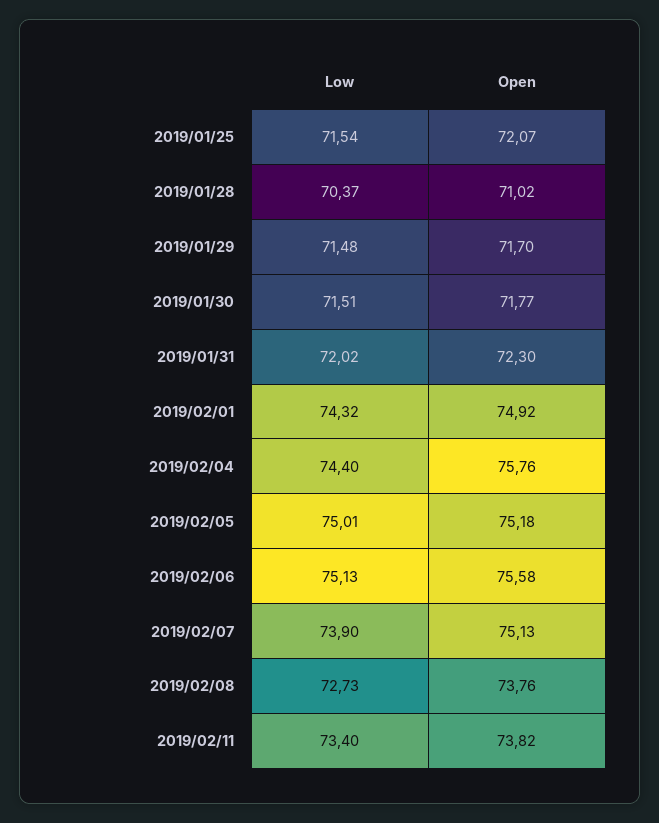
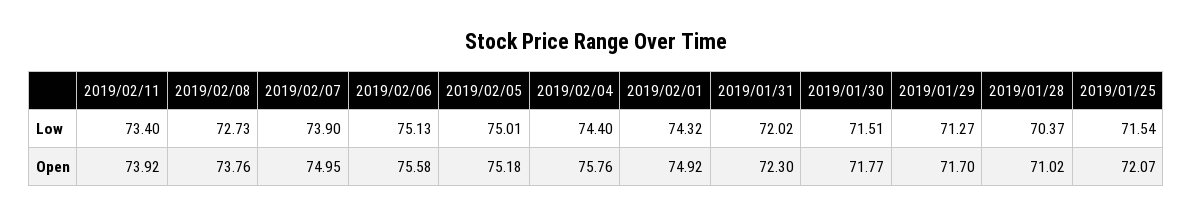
  {
    "Low": {
      "2019/01/25": 71.54,
      "2019/01/28": 70.37,
-     "2019/01/29": 71.48,
+     "2019/01/29": 71.27,
      "2019/01/30": 71.51,
      "2019/01/31": 72.02,
      "2019/02/01": 74.32,
      "2019/02/04": 74.4,
      "2019/02/05": 75.01,
      "2019/02/06": 75.13,
      "2019/02/07": 73.9,
      "2019/02/08": 72.73,
      "2019/02/11": 73.4
    },
    "Open": {
      "2019/01/25": 72.07,
      "2019/01/28": 71.02,
      "2019/01/29": 71.7,
      "2019/01/30": 71.77,
      "2019/01/31": 72.3,
      "2019/02/01": 74.92,
      "2019/02/04": 75.76,
      "2019/02/05": 75.18,
      "2019/02/06": 75.58,
-     "2019/02/07": 75.13,
+     "2019/02/07": 74.95,
      "2019/02/08": 73.76,
-     "2019/02/11": 73.82
+     "2019/02/11": 73.92
    }
  }

